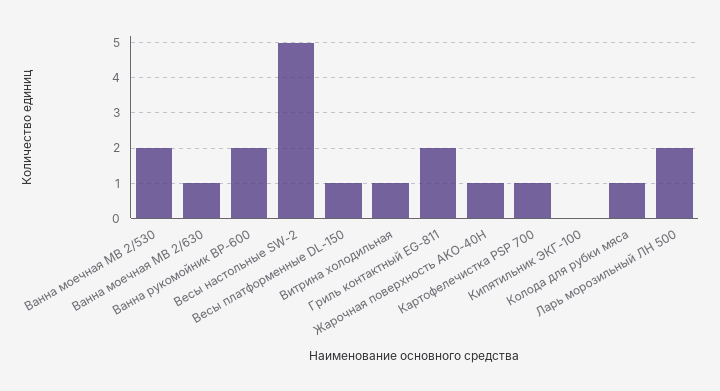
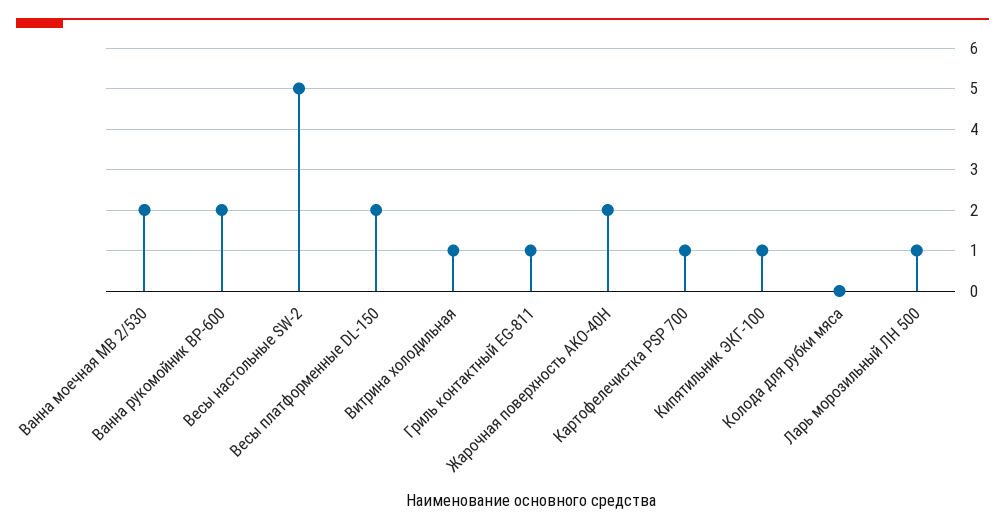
  {
    "Ванна моечная МВ 2/530": 2,
-   "Ванна моечная МВ 2/630": 1,
    "Ванна рукомойник ВР-600": 2,
    "Весы настольные SW-2": 5,
-   "Весы платформенные DL-150": 1,
+   "Весы платформенные DL-150": 2,
    "Витрина холодильная": 1,
-   "Гриль контактный EG-811": 2,
+   "Гриль контактный EG-811": 1,
-   "Жарочная поверхность AKO-40H": 1,
+   "Жарочная поверхность AKO-40H": 2,
    "Картофелечистка PSP 700": 1,
-   "Кипятильник ЭКГ-100": 0,
+   "Кипятильник ЭКГ-100": 1,
-   "Колода для рубки мяса": 1,
+   "Колода для рубки мяса": 0,
-   "Ларь морозильный ЛН 500": 2
+   "Ларь морозильный ЛН 500": 1
  }

